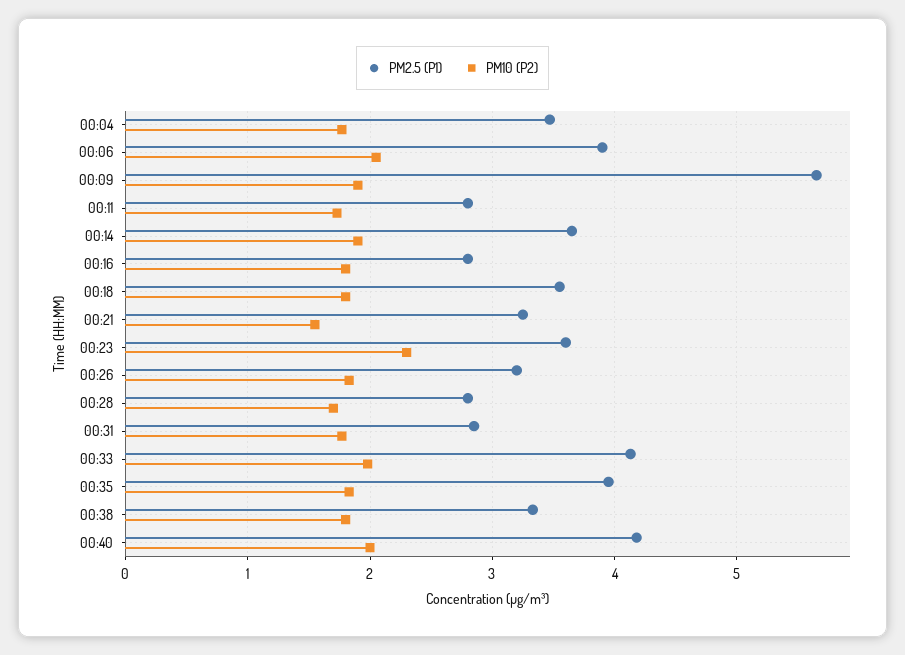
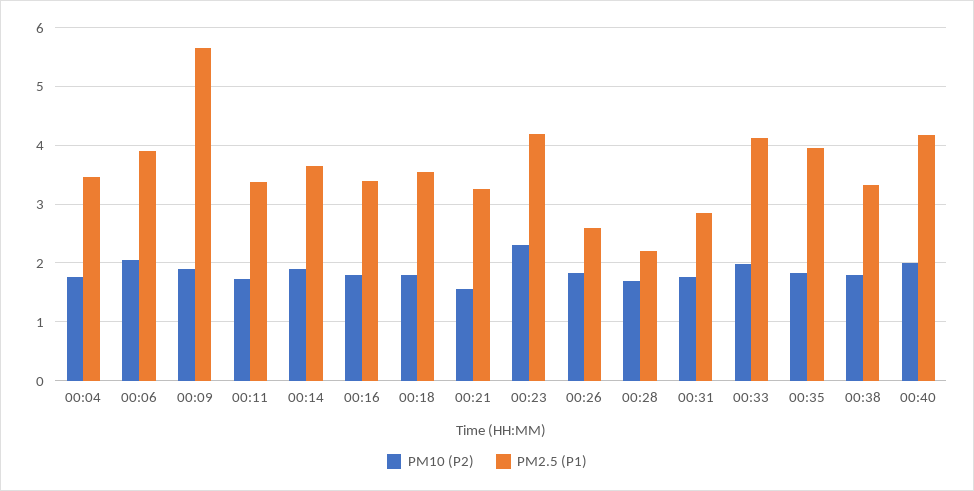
  {
    "PM2.5 (P1)": {
      "00:04": 3.5,
      "00:06": 3.9,
      "00:09": 5.7,
-     "00:11": 2.8,
+     "00:11": 3.4,
      "00:14": 3.7,
-     "00:16": 2.8,
+     "00:16": 3.4,
      "00:18": 3.6,
      "00:21": 3.3,
-     "00:23": 3.6,
+     "00:23": 4.2,
-     "00:26": 3.2,
+     "00:26": 2.6,
-     "00:28": 2.8,
+     "00:28": 2.2,
      "00:31": 2.9,
      "00:33": 4.1,
      "00:35": 4,
      "00:38": 3.3,
      "00:40": 4.2
    },
    "PM10 (P2)": {
      "00:04": 1.8,
      "00:06": 2.1,
      "00:09": 1.9,
      "00:11": 1.7,
      "00:14": 1.9,
      "00:16": 1.8,
      "00:18": 1.8,
      "00:21": 1.6,
      "00:23": 2.3,
      "00:26": 1.8,
      "00:28": 1.7,
      "00:31": 1.8,
      "00:33": 2,
      "00:35": 1.8,
      "00:38": 1.8,
      "00:40": 2
    }
  }

